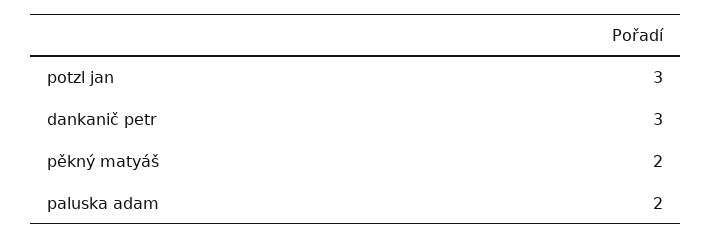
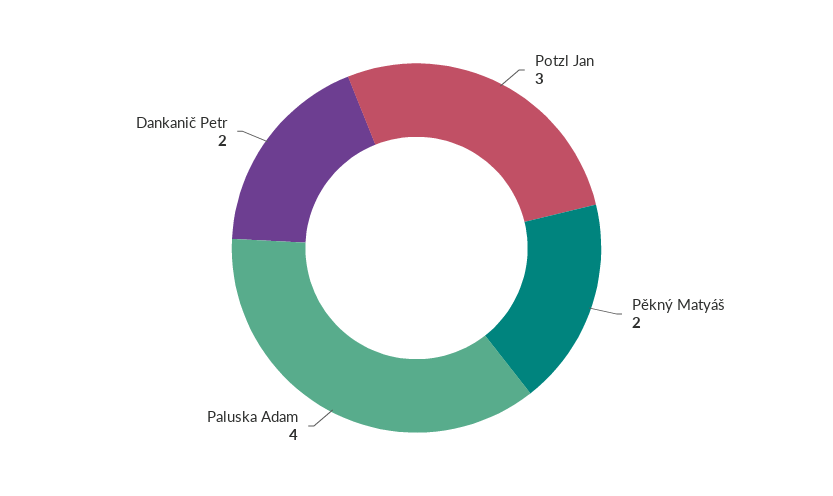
  {
    "potzl jan": 3,
-   "dankanič petr": 3,
+   "dankanič petr": 2,
    "pěkný matyáš": 2,
-   "paluska adam": 2
+   "paluska adam": 4
  }

